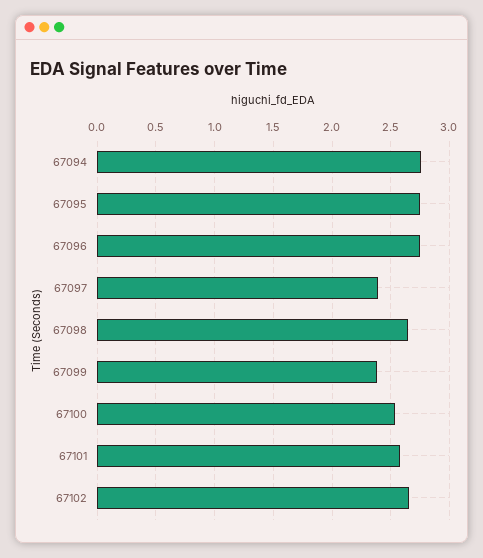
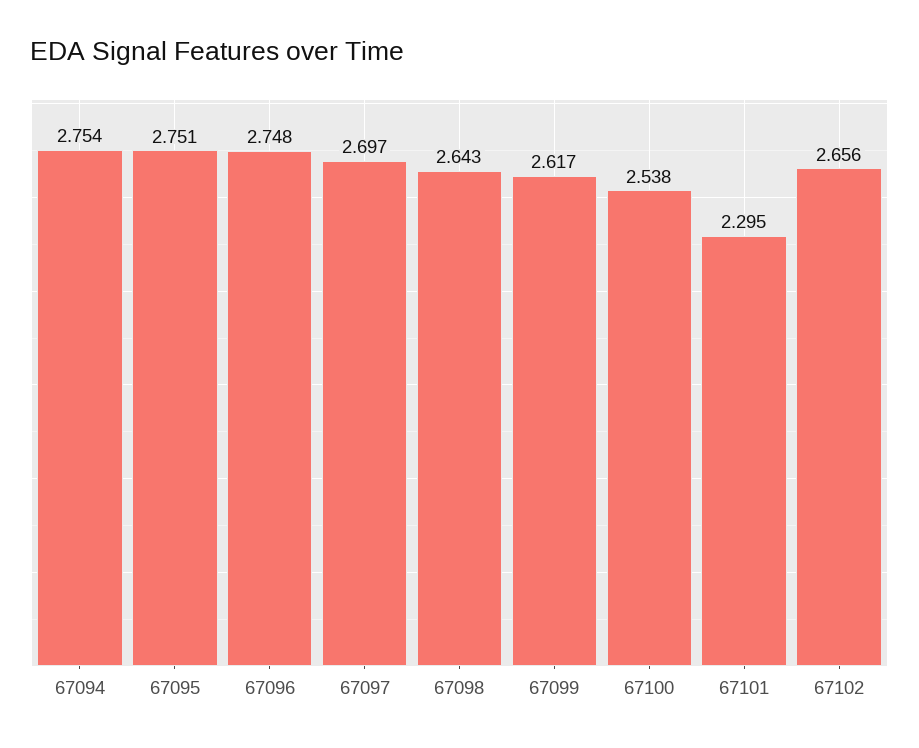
  {
    "67094": 2.754,
    "67095": 2.751,
    "67096": 2.748,
-   "67097": 2.4,
+   "67097": 2.697,
    "67098": 2.643,
-   "67099": 2.4,
+   "67099": 2.617,
    "67100": 2.538,
-   "67101": 2.6,
+   "67101": 2.295,
    "67102": 2.656
  }

